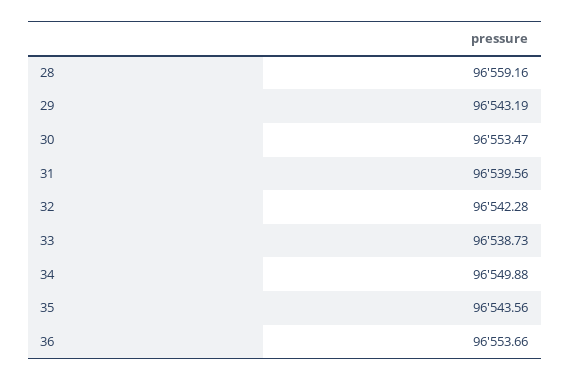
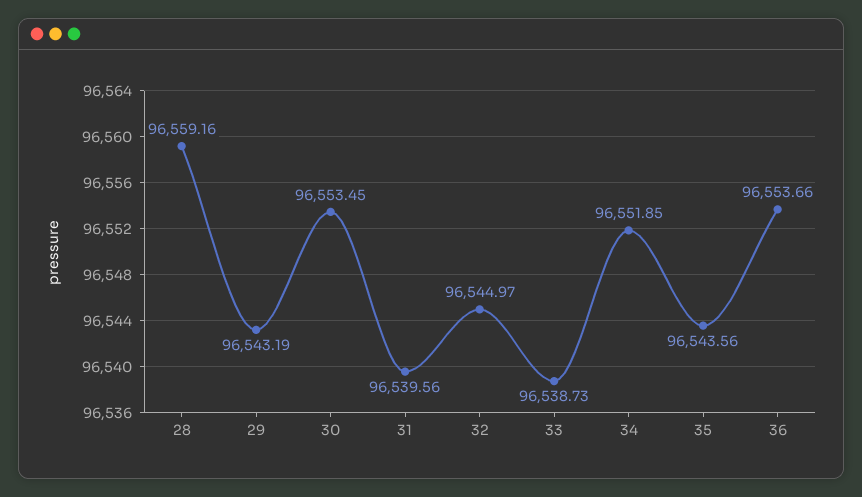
  {
    "28": 96559.16,
    "29": 96543.19,
-   "30": 96553.47,
+   "30": 96553.45,
    "31": 96539.56,
-   "32": 96542.28,
+   "32": 96544.97,
    "33": 96538.73,
-   "34": 96549.88,
+   "34": 96551.85,
    "35": 96543.56,
    "36": 96553.66
  }

